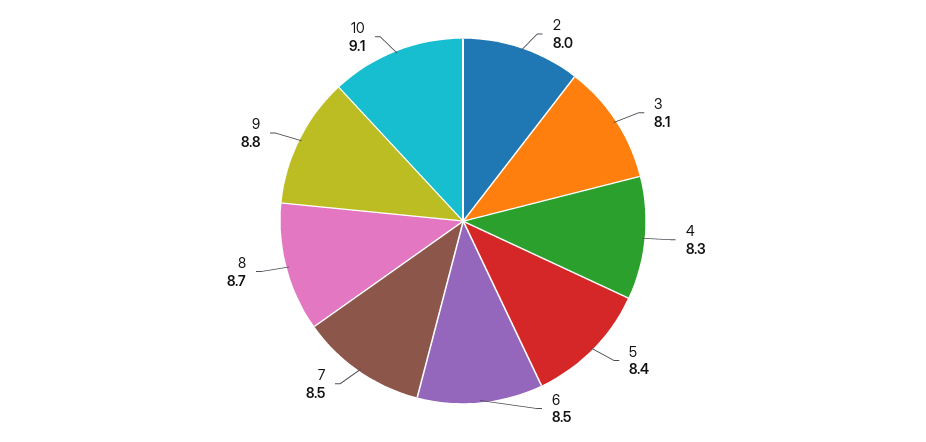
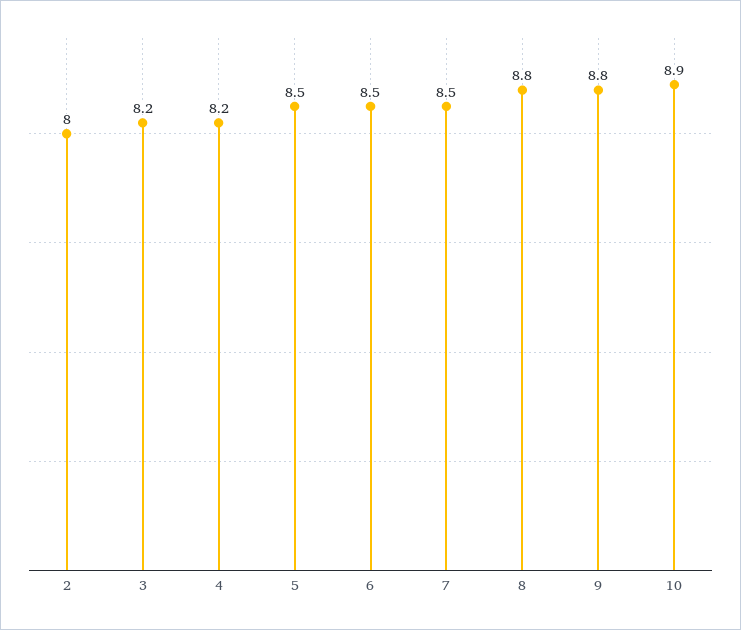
  {
    "2": 8,
-   "3": 8.1,
+   "3": 8.2,
-   "4": 8.3,
+   "4": 8.2,
-   "5": 8.4,
+   "5": 8.5,
    "6": 8.5,
    "7": 8.5,
-   "8": 8.7,
+   "8": 8.8,
    "9": 8.8,
-   "10": 9.1
+   "10": 8.9
  }

